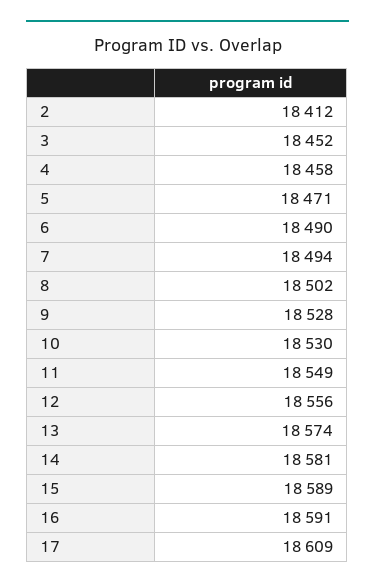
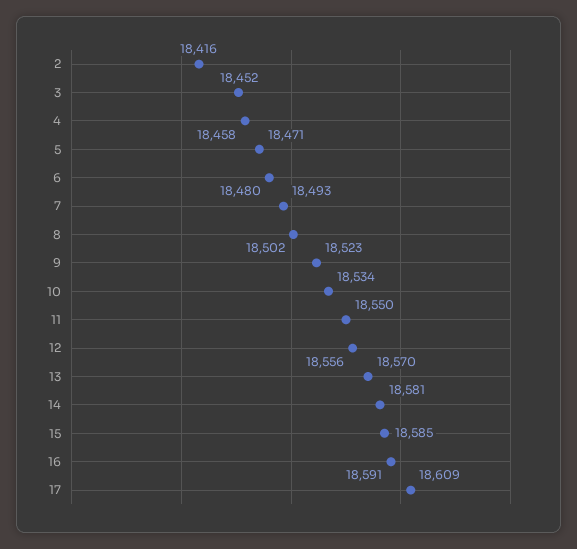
  {
-   "2": 18412,
+   "2": 18416,
    "3": 18452,
    "4": 18458,
    "5": 18471,
-   "6": 18490,
+   "6": 18480,
-   "7": 18494,
+   "7": 18493,
    "8": 18502,
-   "9": 18528,
+   "9": 18523,
-   "10": 18530,
+   "10": 18534,
-   "11": 18549,
+   "11": 18550,
    "12": 18556,
-   "13": 18574,
+   "13": 18570,
    "14": 18581,
-   "15": 18589,
+   "15": 18585,
    "16": 18591,
    "17": 18609
  }

